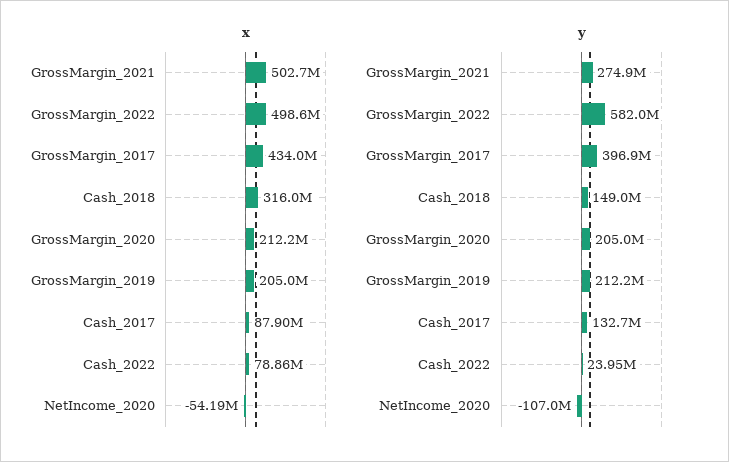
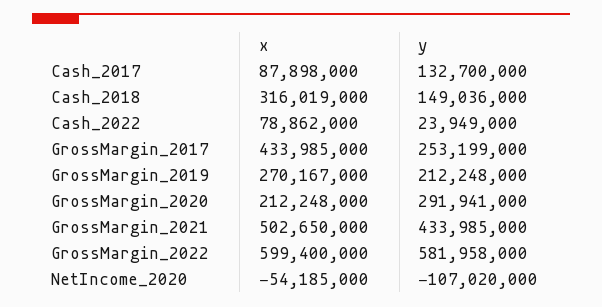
  {
    "x": {
      "GrossMargin_2021": 502650000,
-     "GrossMargin_2022": 498600000,
+     "GrossMargin_2022": 599400000,
      "GrossMargin_2017": 433985000,
      "Cash_2018": 316019000,
      "GrossMargin_2020": 212248000,
-     "GrossMargin_2019": 205000000,
+     "GrossMargin_2019": 270167000,
      "Cash_2017": 87898000,
      "Cash_2022": 78862000,
      "NetIncome_2020": -54185000
    },
    "y": {
-     "GrossMargin_2021": 274900000,
+     "GrossMargin_2021": 433985000,
      "GrossMargin_2022": 581958000,
-     "GrossMargin_2017": 396900000,
+     "GrossMargin_2017": 253199000,
      "Cash_2018": 149036000,
-     "GrossMargin_2020": 205000000,
+     "GrossMargin_2020": 291941000,
      "GrossMargin_2019": 212248000,
      "Cash_2017": 132700000,
      "Cash_2022": 23949000,
      "NetIncome_2020": -107020000
    }
  }

